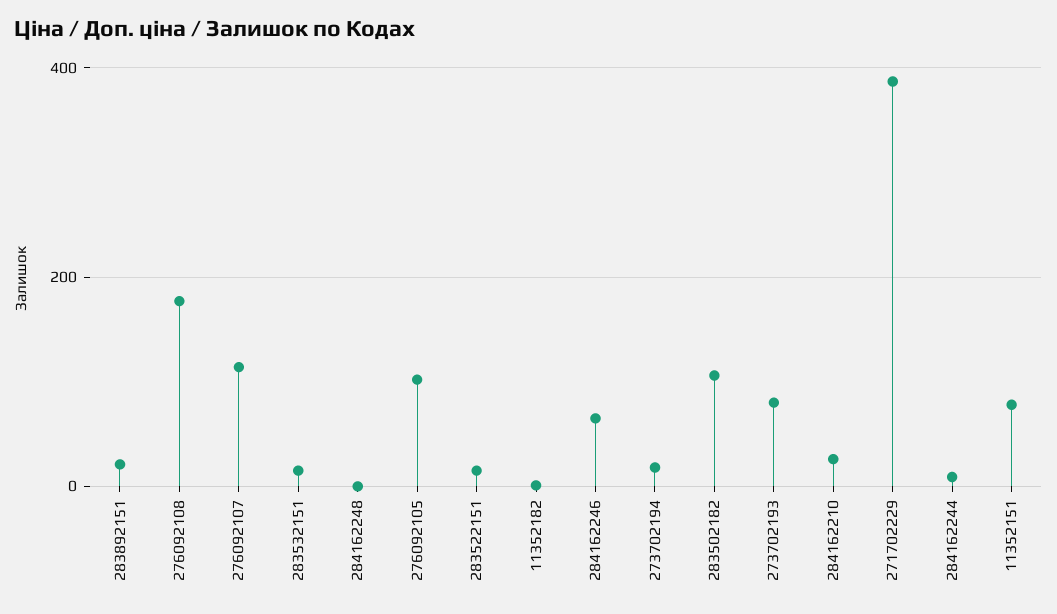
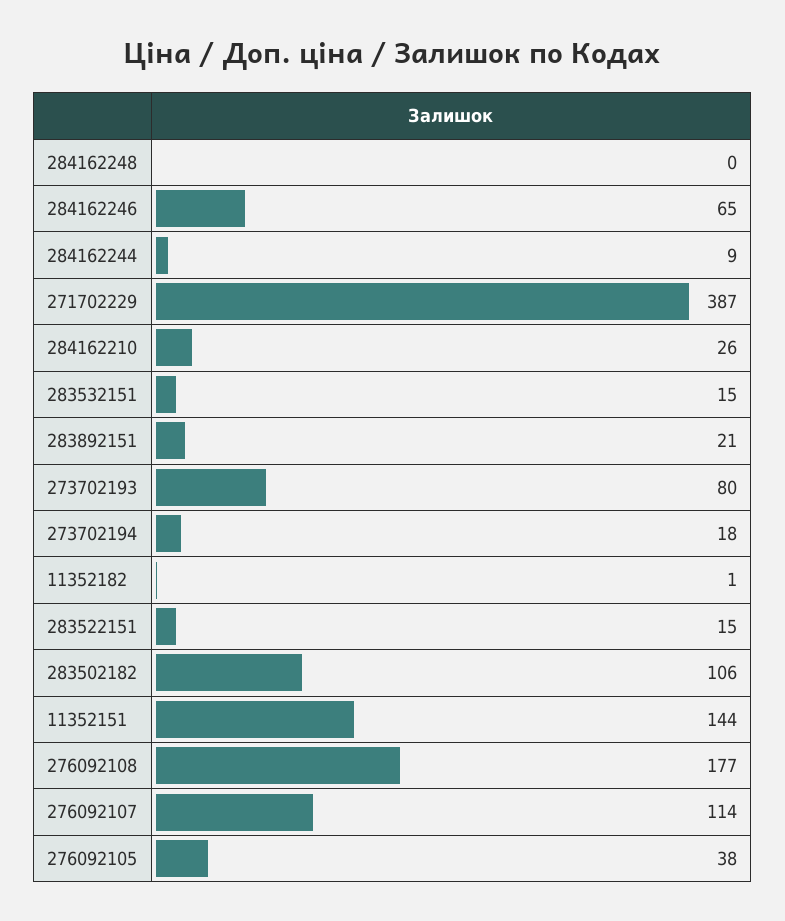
  {
    "283892151": 21,
    "276092108": 177,
    "276092107": 114,
    "283532151": 15,
    "284162248": 0,
-   "276092105": 100,
+   "276092105": 38,
    "283522151": 15,
    "11352182": 1,
    "284162246": 65,
    "273702194": 18,
    "283502182": 106,
    "273702193": 80,
    "284162210": 26,
    "271702229": 387,
    "284162244": 9,
-   "11352151": 80
+   "11352151": 144
  }

